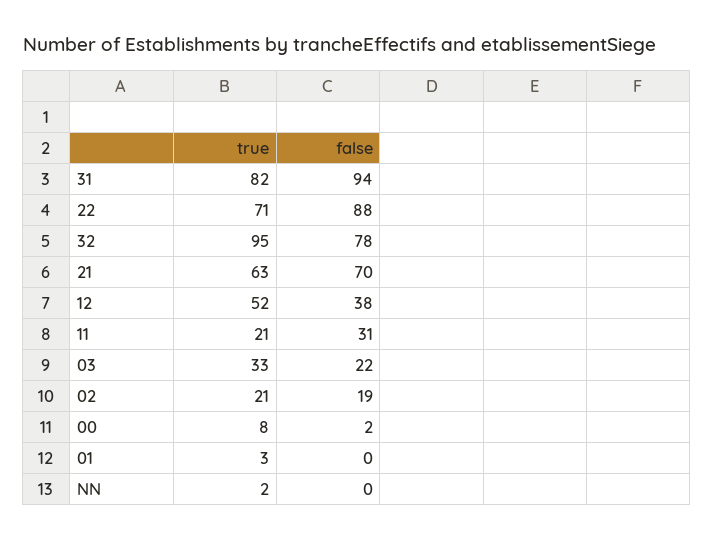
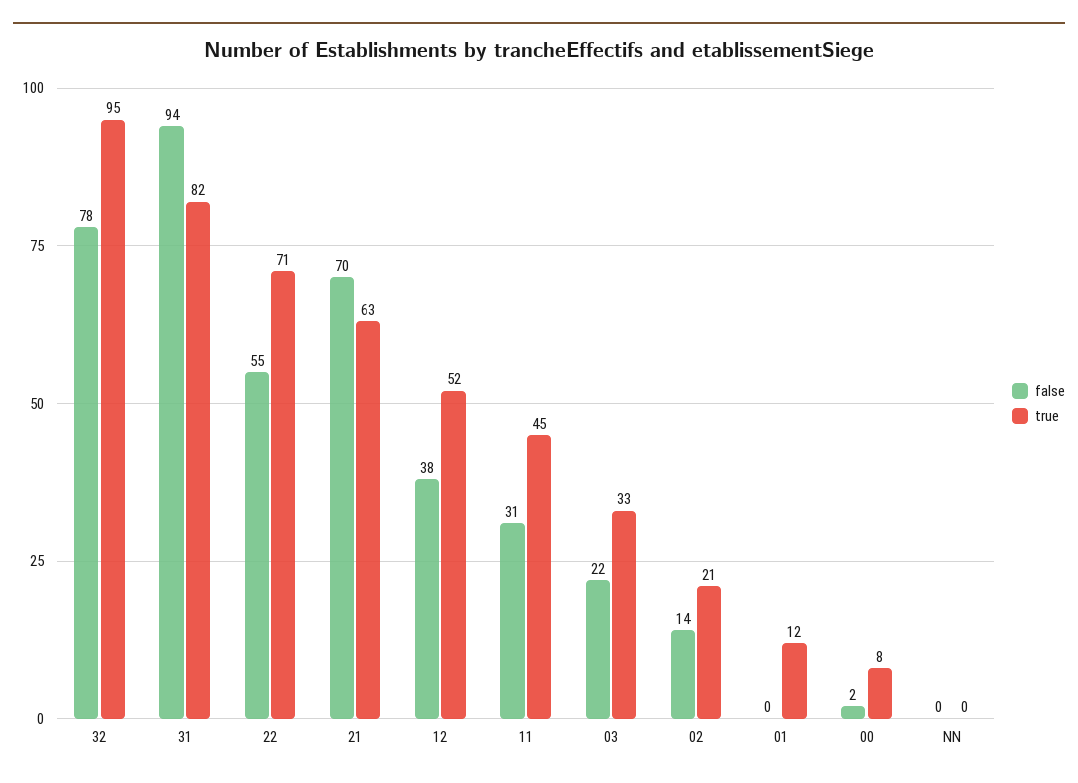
  {
    "true": {
      "31": 82,
      "22": 71,
      "32": 95,
      "21": 63,
      "12": 52,
-     "11": 21,
+     "11": 45,
      "03": 33,
      "02": 21,
      "00": 8,
-     "01": 3,
+     "01": 12,
-     "NN": 2
+     "NN": 0
    },
    "false": {
      "31": 94,
-     "22": 88,
+     "22": 55,
      "32": 78,
      "21": 70,
      "12": 38,
      "11": 31,
      "03": 22,
-     "02": 19,
+     "02": 14,
      "00": 2,
      "01": 0,
      "NN": 0
    }
  }

